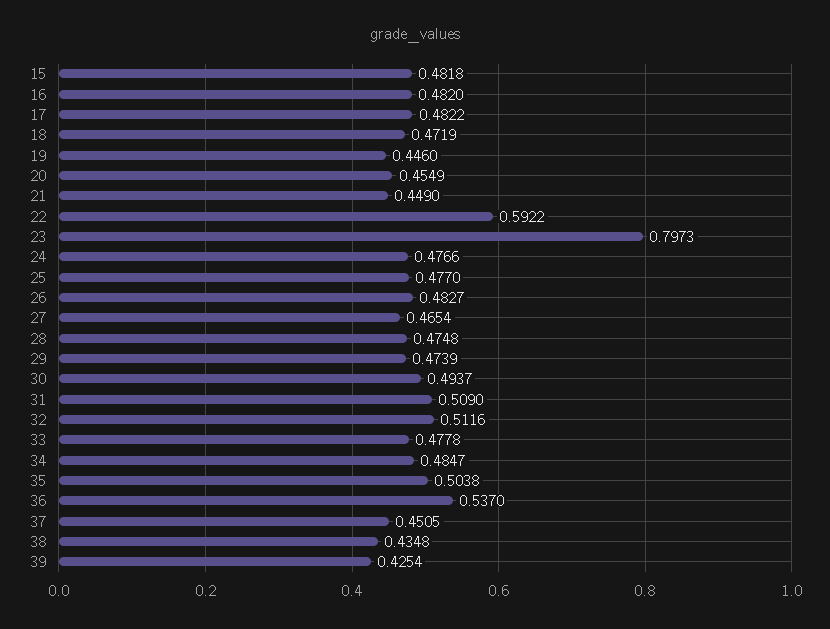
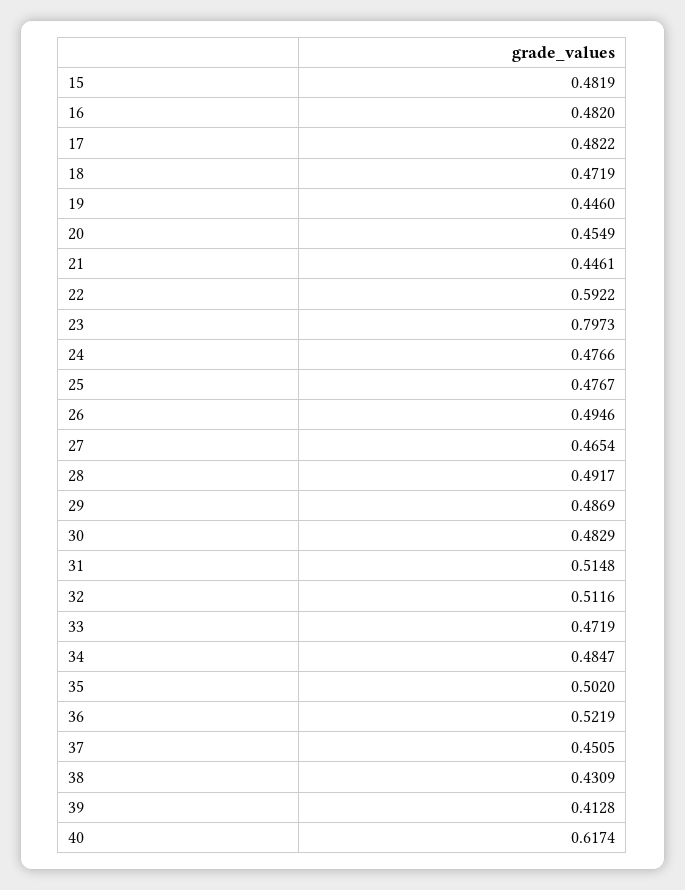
  {
-   "15": 0.4818,
+   "15": 0.4819,
    "16": 0.482,
    "17": 0.4822,
    "18": 0.4719,
    "19": 0.446,
    "20": 0.4549,
-   "21": 0.449,
+   "21": 0.4461,
    "22": 0.5922,
    "23": 0.7973,
    "24": 0.4766,
-   "25": 0.477,
+   "25": 0.4767,
-   "26": 0.4827,
+   "26": 0.4946,
    "27": 0.4654,
-   "28": 0.4748,
+   "28": 0.4917,
-   "29": 0.4739,
+   "29": 0.4869,
-   "30": 0.4937,
+   "30": 0.4829,
-   "31": 0.509,
+   "31": 0.5148,
    "32": 0.5116,
-   "33": 0.4778,
+   "33": 0.4719,
    "34": 0.4847,
-   "35": 0.5038,
+   "35": 0.502,
-   "36": 0.537,
+   "36": 0.5219,
    "37": 0.4505,
-   "38": 0.4348,
+   "38": 0.4309,
-   "39": 0.4254
+   "39": 0.4128,
+   "40": 0.6174
  }

